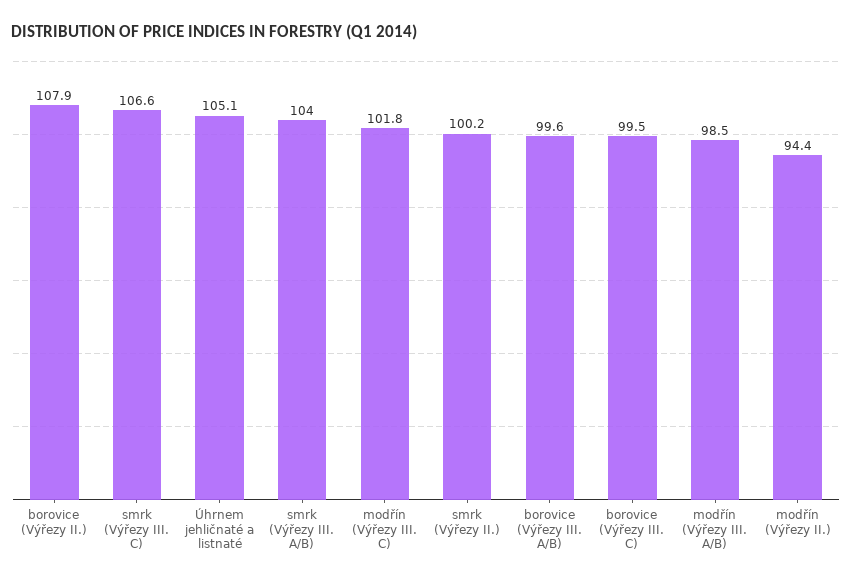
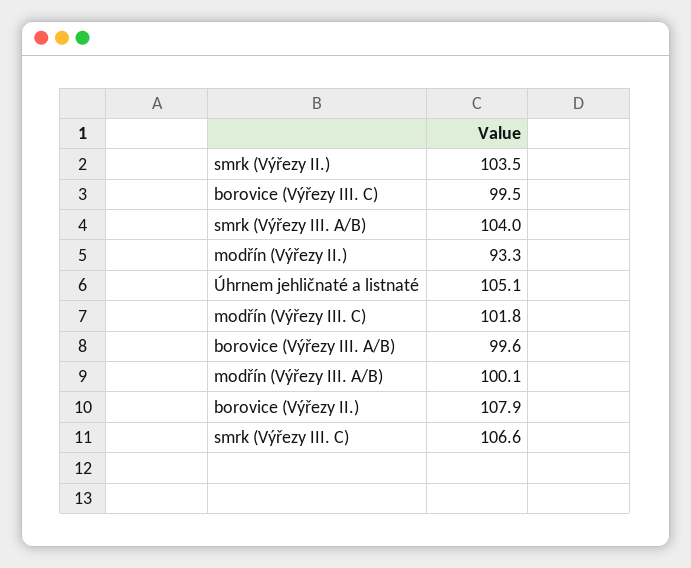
  {
    "borovice (Výřezy II.)": 107.9,
    "smrk (Výřezy III. C)": 106.6,
    "Úhrnem jehličnaté a listnaté": 105.1,
    "smrk (Výřezy III. A/B)": 104,
    "modřín (Výřezy III. C)": 101.8,
-   "smrk (Výřezy II.)": 100.2,
+   "smrk (Výřezy II.)": 103.5,
    "borovice (Výřezy III. A/B)": 99.6,
    "borovice (Výřezy III. C)": 99.5,
-   "modřín (Výřezy III. A/B)": 98.5,
+   "modřín (Výřezy III. A/B)": 100.1,
-   "modřín (Výřezy II.)": 94.4
+   "modřín (Výřezy II.)": 93.3
  }

